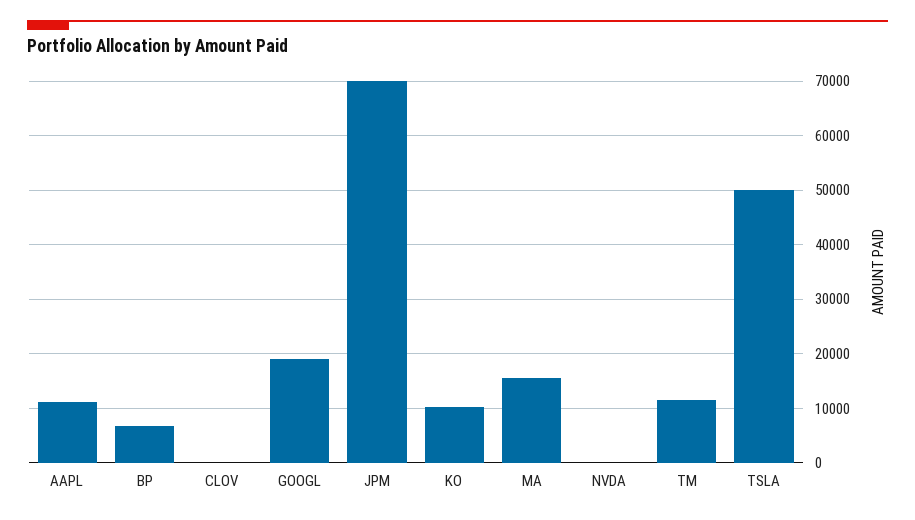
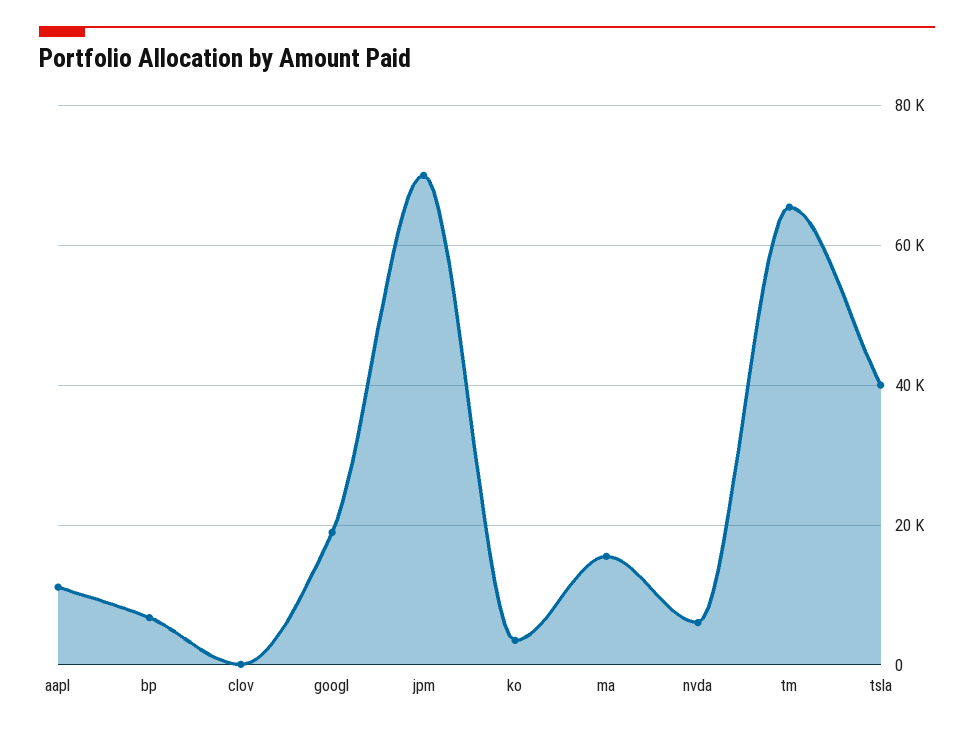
  {
    "AAPL": 12000,
    "BP": 6000,
    "CLOV": 0,
    "GOOGL": 18000,
    "JPM": 70000,
-   "KO": 10000,
+   "KO": 4000,
    "MA": 16000,
-   "NVDA": 0,
+   "NVDA": 6000,
-   "TM": 12000,
+   "TM": 66000,
-   "TSLA": 50000
+   "TSLA": 40000
  }

